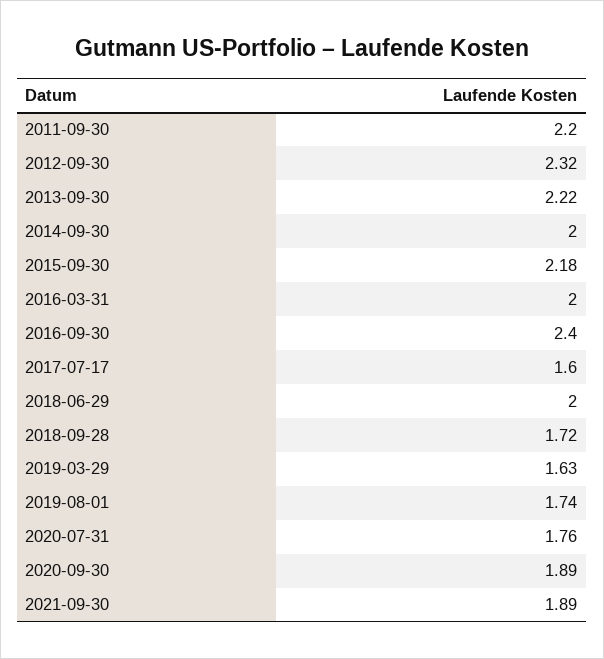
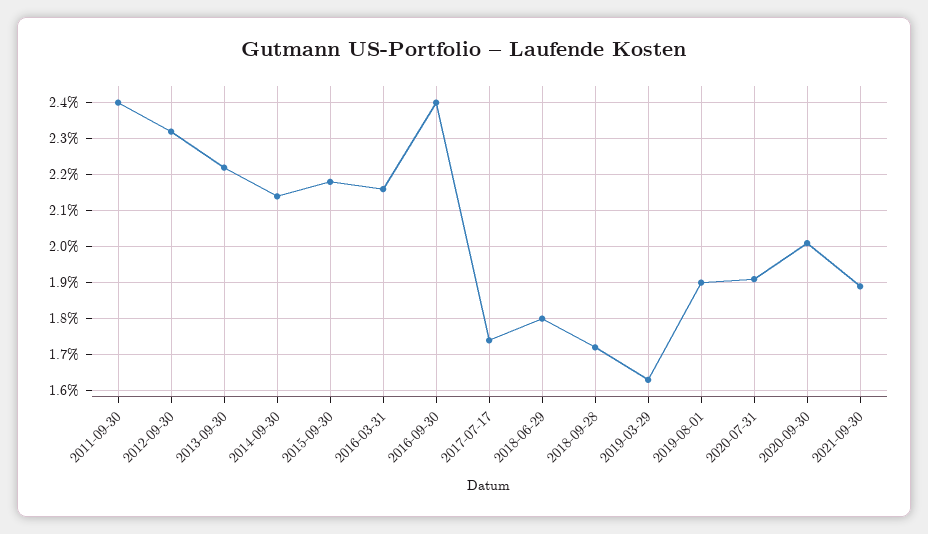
  {
-   "2011-09-30": 2.2,
+   "2011-09-30": 2.4,
    "2012-09-30": 2.32,
    "2013-09-30": 2.22,
-   "2014-09-30": 2,
+   "2014-09-30": 2.15,
    "2015-09-30": 2.18,
-   "2016-03-31": 2,
+   "2016-03-31": 2.15,
    "2016-09-30": 2.4,
-   "2017-07-17": 1.6,
+   "2017-07-17": 1.75,
-   "2018-06-29": 2,
+   "2018-06-29": 1.8,
    "2018-09-28": 1.72,
    "2019-03-29": 1.63,
-   "2019-08-01": 1.74,
+   "2019-08-01": 1.9,
-   "2020-07-31": 1.76,
+   "2020-07-31": 1.9,
-   "2020-09-30": 1.89,
+   "2020-09-30": 2,
    "2021-09-30": 1.89
  }

